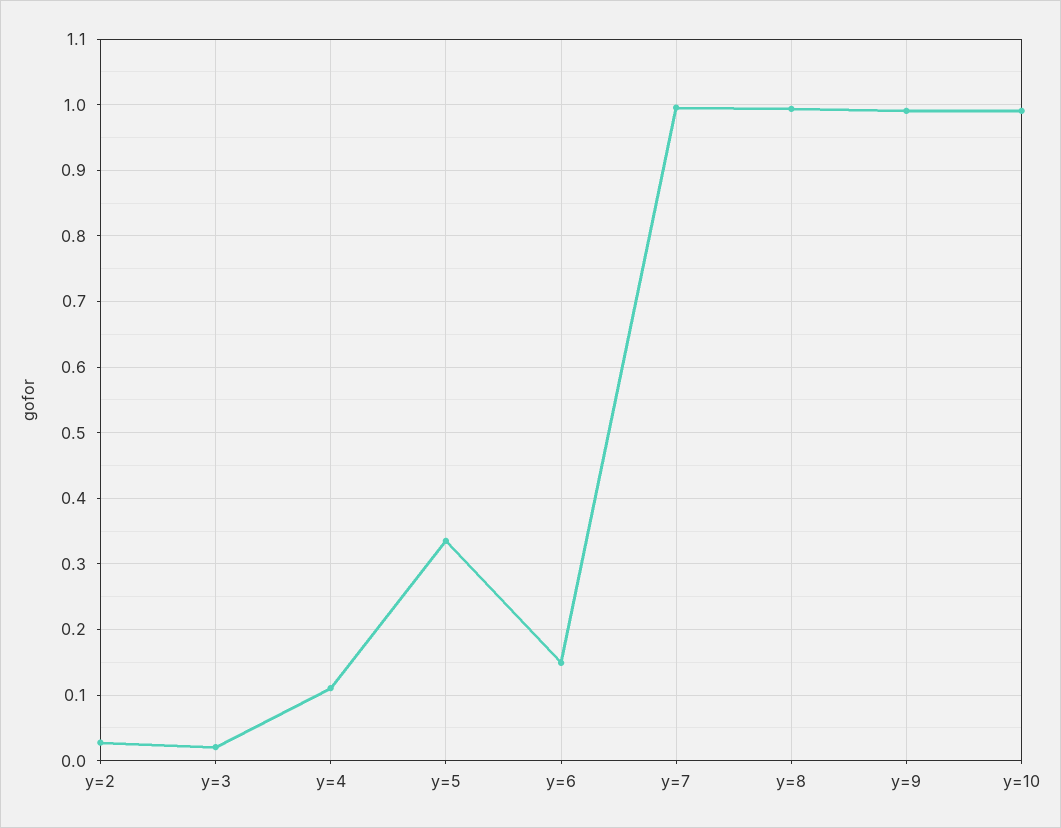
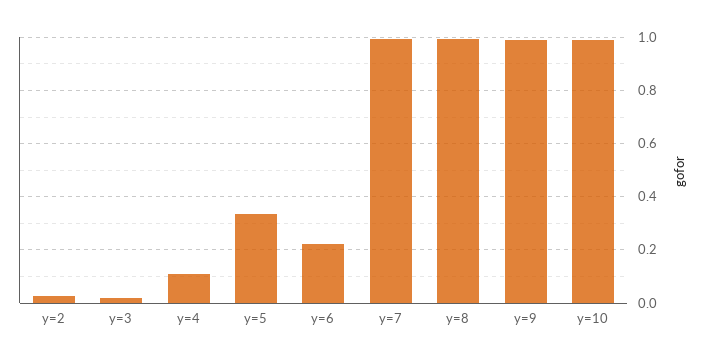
  {
    "y=2": 0.03,
    "y=3": 0.02,
    "y=4": 0.11,
    "y=5": 0.34,
-   "y=6": 0.15,
+   "y=6": 0.225,
    "y=7": 1,
    "y=8": 0.99,
    "y=9": 0.99,
    "y=10": 0.99
  }

